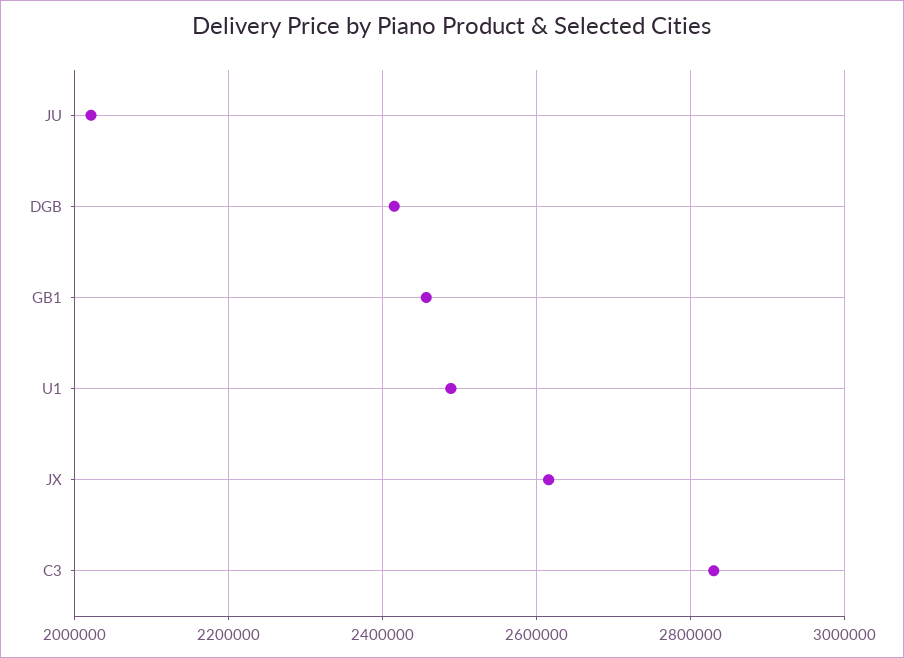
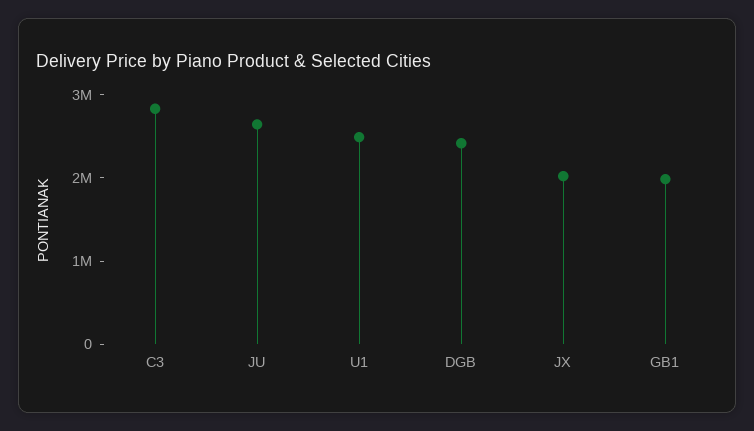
  {
-   "JU": 2020000,
+   "JU": 2600000,
    "DGB": 2420000,
-   "GB1": 2460000,
+   "GB1": 2000000,
    "U1": 2480000,
-   "JX": 2620000,
+   "JX": 2000000,
    "C3": 2820000
  }

